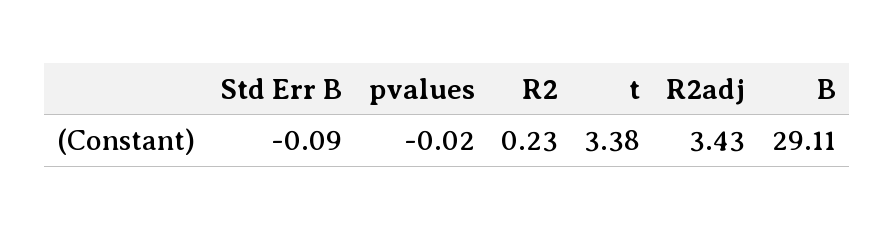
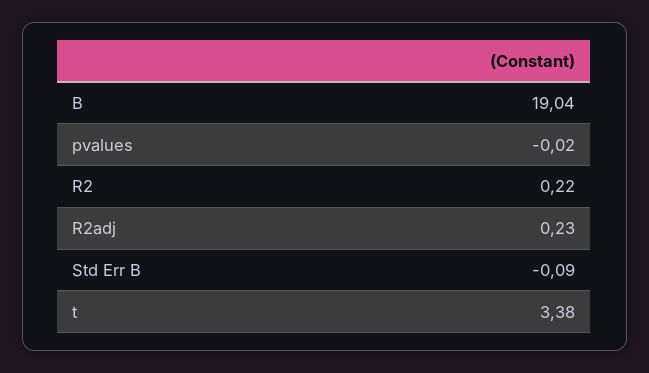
  {
    "Std Err B": -0.09,
    "pvalues": -0.02,
-   "R2": 0.23,
+   "R2": 0.22,
    "t": 3.38,
-   "R2adj": 3.43,
+   "R2adj": 0.23,
-   "B": 29.11
+   "B": 19.04
  }

